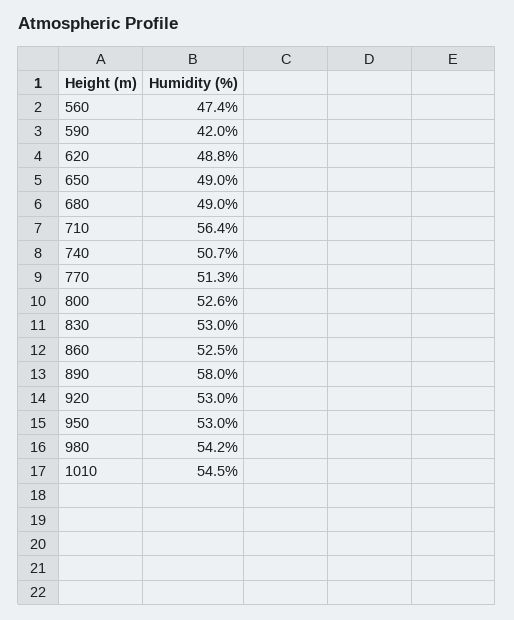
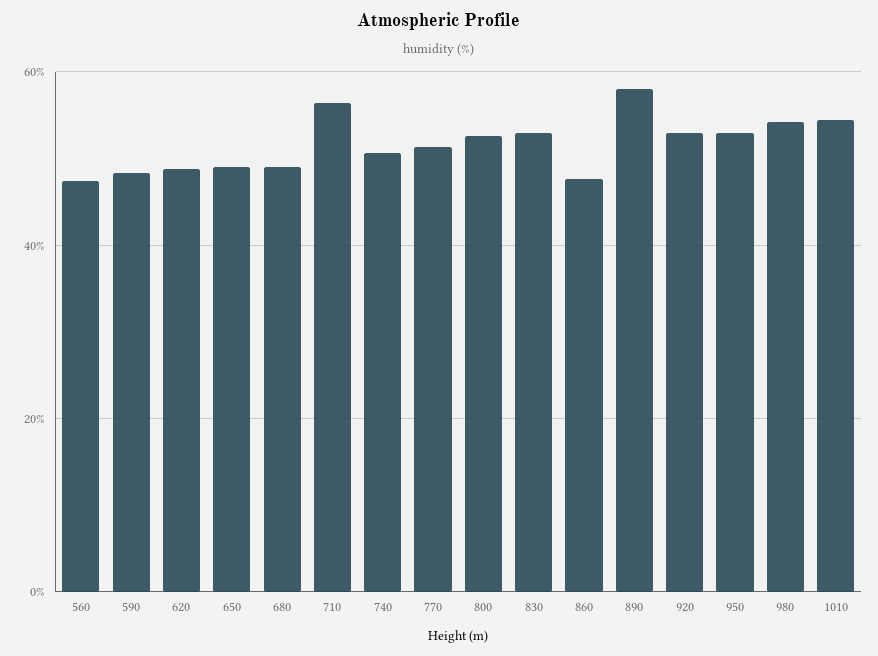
  {
    "560": 47.4,
-   "590": 42,
+   "590": 48,
    "620": 48.8,
    "650": 49,
    "680": 49,
    "710": 56.4,
    "740": 50.7,
    "770": 51.3,
    "800": 52.6,
    "830": 53,
-   "860": 52.5,
+   "860": 48,
    "890": 58,
    "920": 53,
    "950": 53,
    "980": 54.2,
    "1010": 54.5
  }

